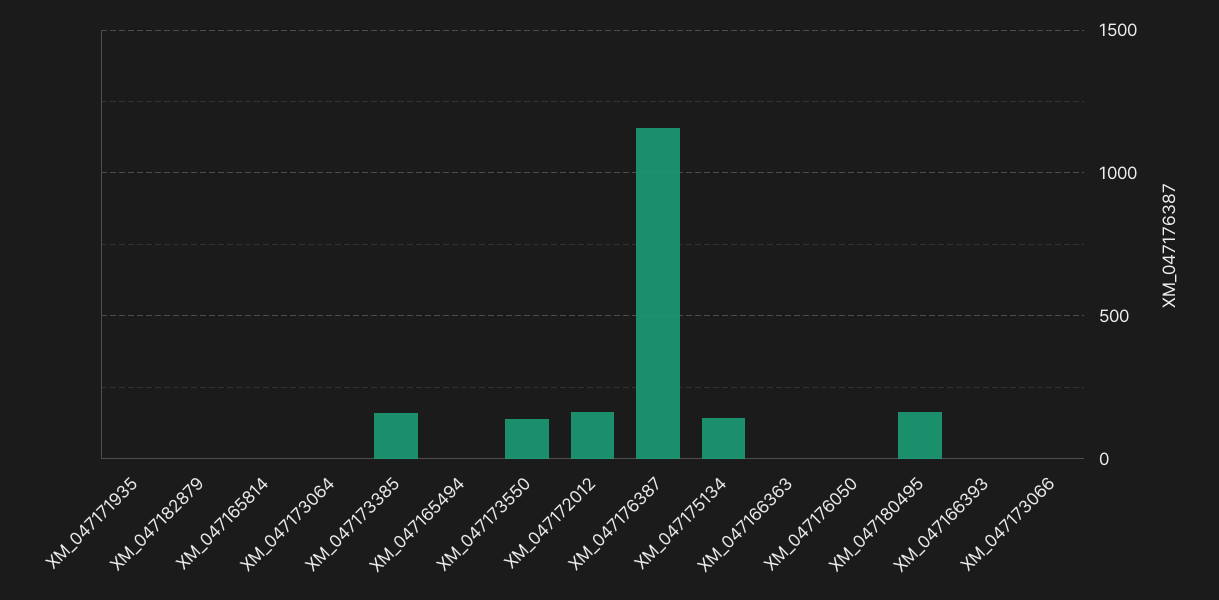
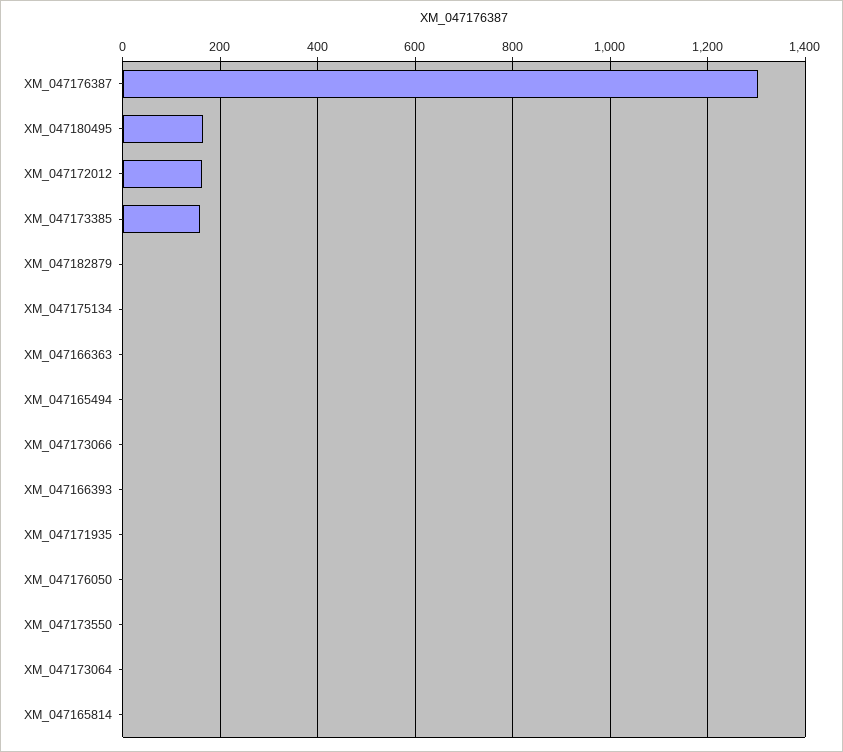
  {
    "XM_047171935": 0,
    "XM_047182879": 0,
    "XM_047165814": 0,
    "XM_047173064": 0,
    "XM_047173385": 160,
    "XM_047165494": 0,
-   "XM_047173550": 150,
+   "XM_047173550": 0,
    "XM_047172012": 160,
-   "XM_047176387": 1150,
+   "XM_047176387": 1300,
-   "XM_047175134": 150,
+   "XM_047175134": 0,
    "XM_047166363": 0,
    "XM_047176050": 0,
    "XM_047180495": 160,
    "XM_047166393": 0,
    "XM_047173066": 0
  }

